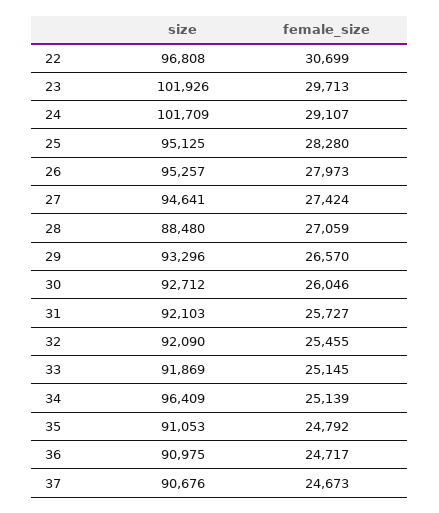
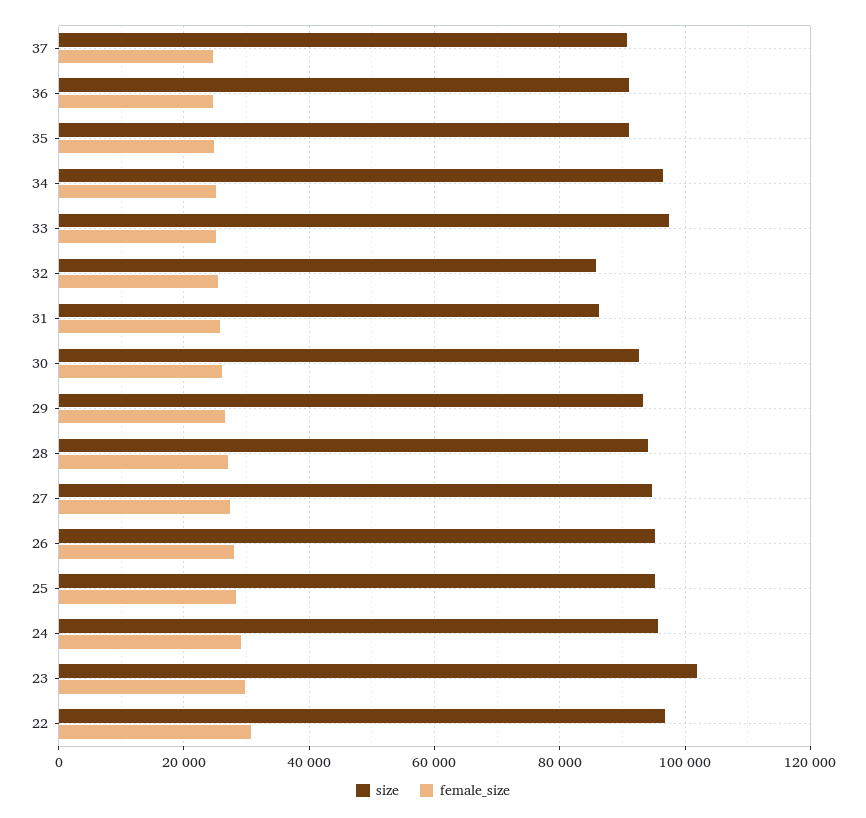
  {
    "size": {
      "22": 96808,
      "23": 101926,
-     "24": 101709,
+     "24": 96000,
      "25": 95125,
      "26": 95257,
      "27": 94641,
-     "28": 88480,
+     "28": 94000,
      "29": 93296,
      "30": 92712,
-     "31": 92103,
+     "31": 86000,
-     "32": 92090,
+     "32": 86000,
-     "33": 91869,
+     "33": 98000,
      "34": 96409,
      "35": 91053,
      "36": 90975,
      "37": 90676
    },
    "female_size": {
      "22": 30699,
      "23": 29713,
      "24": 29107,
      "25": 28280,
      "26": 27973,
      "27": 27424,
      "28": 27059,
      "29": 26570,
      "30": 26046,
      "31": 25727,
      "32": 25455,
      "33": 25145,
      "34": 25139,
      "35": 24792,
      "36": 24717,
      "37": 24673
    }
  }

